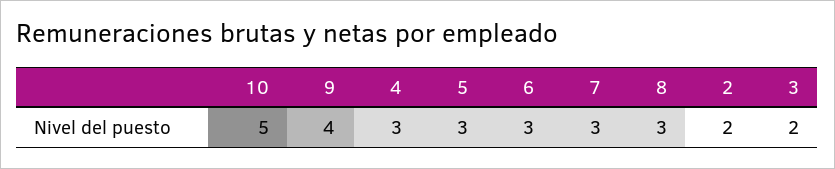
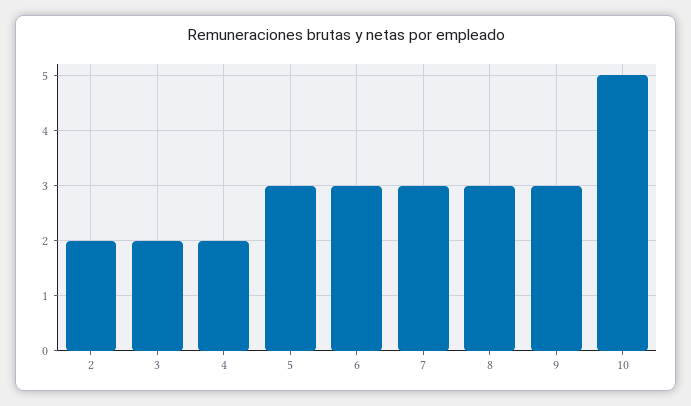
  {
    "10": 5,
-   "9": 4,
+   "9": 3,
-   "4": 3,
+   "4": 2,
    "5": 3,
    "6": 3,
    "7": 3,
    "8": 3,
    "2": 2,
    "3": 2
  }

